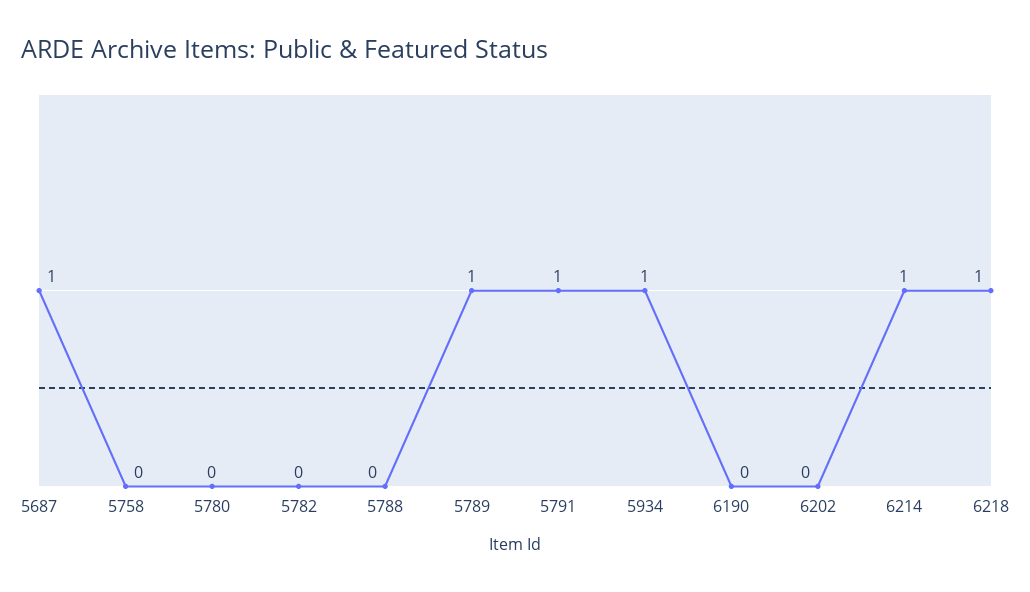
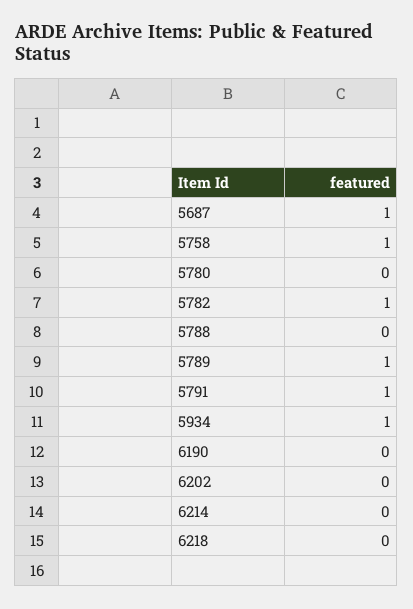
  {
    "5687": 1,
-   "5758": 0,
+   "5758": 1,
    "5780": 0,
-   "5782": 0,
+   "5782": 1,
    "5788": 0,
    "5789": 1,
    "5791": 1,
    "5934": 1,
    "6190": 0,
    "6202": 0,
-   "6214": 1,
+   "6214": 0,
-   "6218": 1
+   "6218": 0
  }

